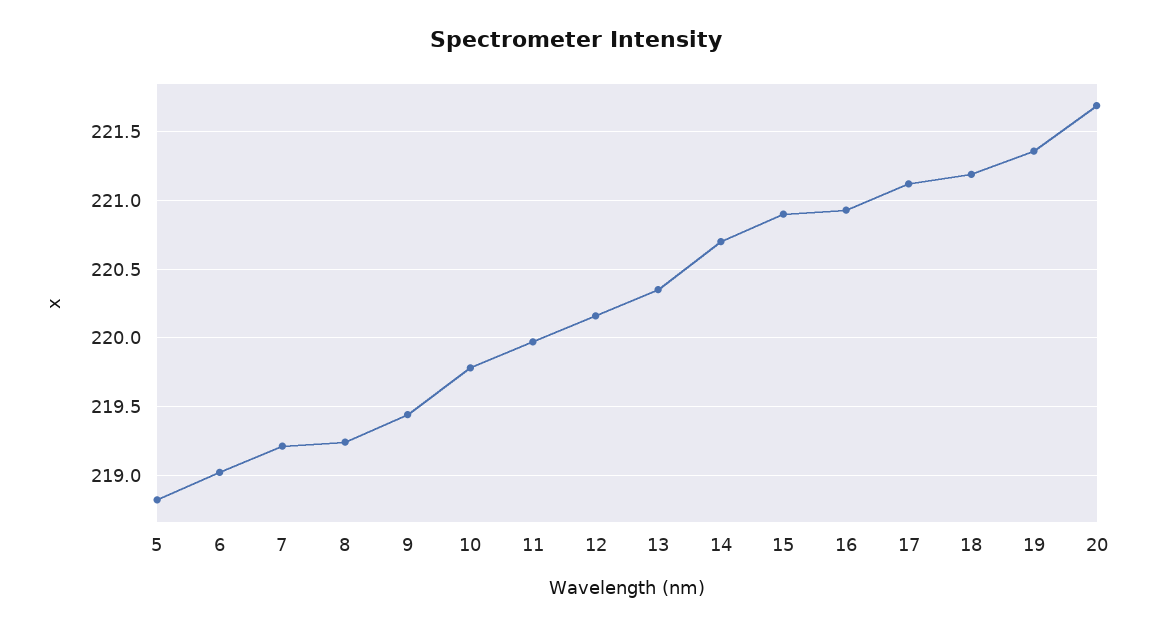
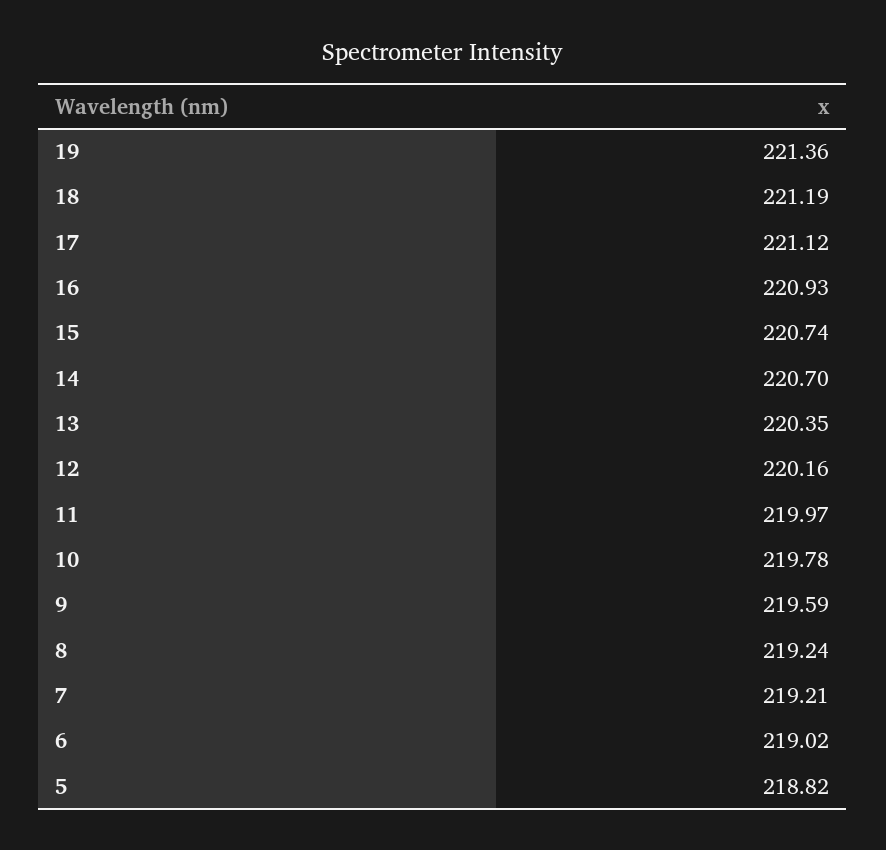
  {
    "5": 218.82,
    "6": 219.02,
    "7": 219.21,
    "8": 219.24,
-   "9": 219.45,
+   "9": 219.59,
    "10": 219.78,
    "11": 219.97,
    "12": 220.16,
    "13": 220.35,
    "14": 220.7,
-   "15": 220.9,
+   "15": 220.74,
    "16": 220.93,
    "17": 221.12,
    "18": 221.19,
-   "19": 221.36,
+   "19": 221.36
-   "20": 221.7
  }

